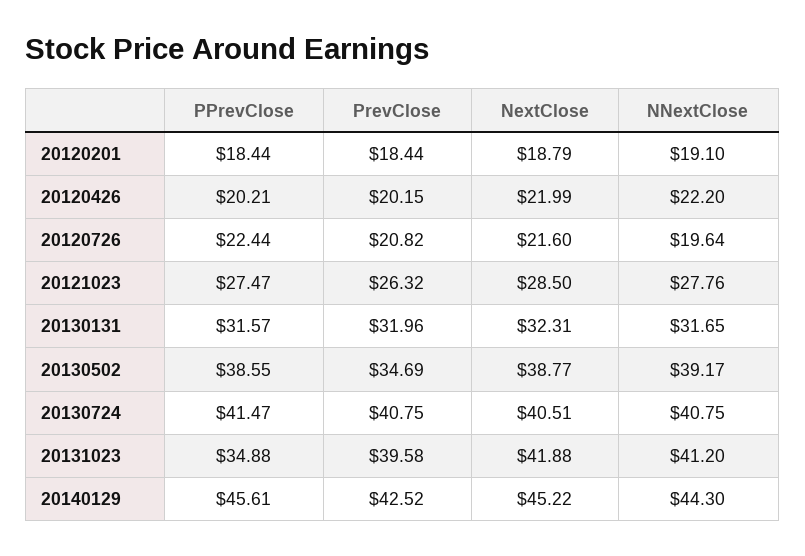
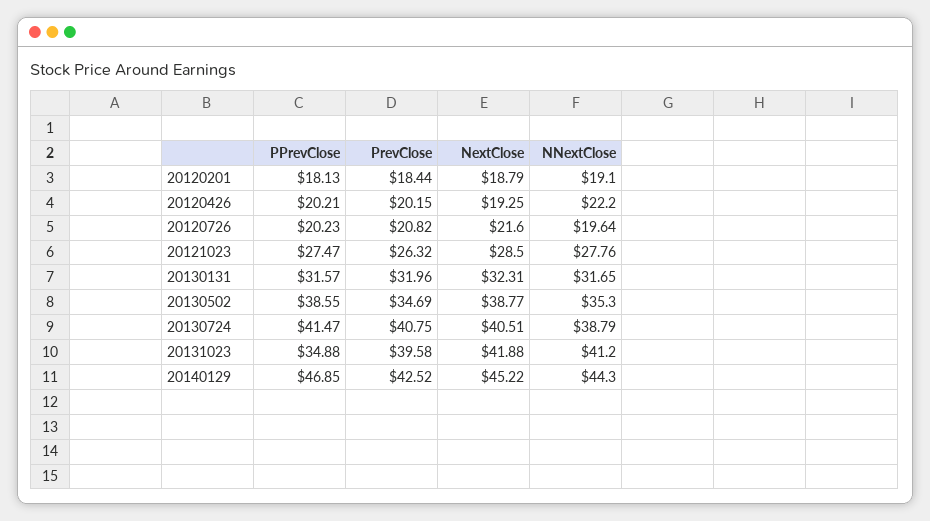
  {
    "PPrevClose": {
-     "20120201": 18.44,
+     "20120201": 18.13,
      "20120426": 20.21,
-     "20120726": 22.44,
+     "20120726": 20.23,
      "20121023": 27.47,
      "20130131": 31.57,
      "20130502": 38.55,
      "20130724": 41.47,
      "20131023": 34.88,
-     "20140129": 45.61
+     "20140129": 46.85
    },
    "PrevClose": {
      "20120201": 18.44,
      "20120426": 20.15,
      "20120726": 20.82,
      "20121023": 26.32,
      "20130131": 31.96,
      "20130502": 34.69,
      "20130724": 40.75,
      "20131023": 39.58,
      "20140129": 42.52
    },
    "NextClose": {
      "20120201": 18.79,
-     "20120426": 21.99,
+     "20120426": 19.25,
      "20120726": 21.6,
      "20121023": 28.5,
      "20130131": 32.31,
      "20130502": 38.77,
      "20130724": 40.51,
      "20131023": 41.88,
      "20140129": 45.22
    },
    "NNextClose": {
      "20120201": 19.1,
      "20120426": 22.2,
      "20120726": 19.64,
      "20121023": 27.76,
      "20130131": 31.65,
-     "20130502": 39.17,
+     "20130502": 35.3,
-     "20130724": 40.75,
+     "20130724": 38.79,
      "20131023": 41.2,
      "20140129": 44.3
    }
  }

